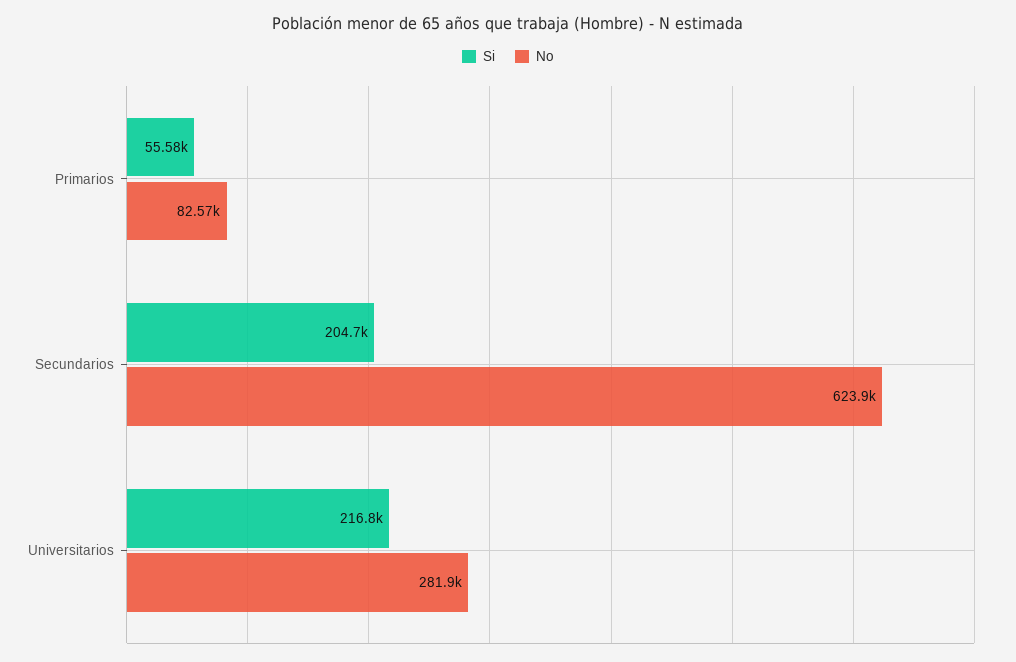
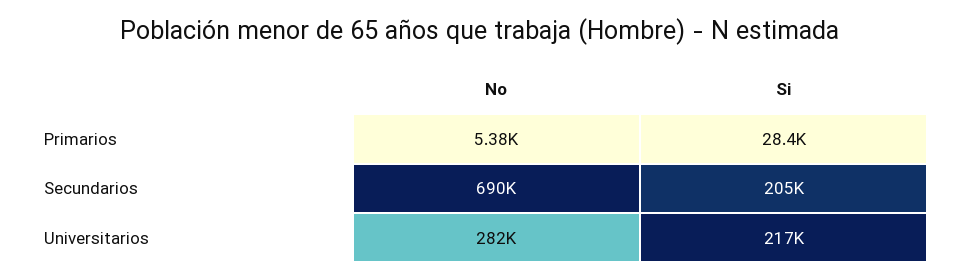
  {
    "Si": {
-     "Primarios": 55580,
+     "Primarios": 28400,
      "Secundarios": 204700,
      "Universitarios": 216800
    },
    "No": {
-     "Primarios": 82570,
+     "Primarios": 5380,
-     "Secundarios": 623900,
+     "Secundarios": 690000,
      "Universitarios": 281900
    }
  }

